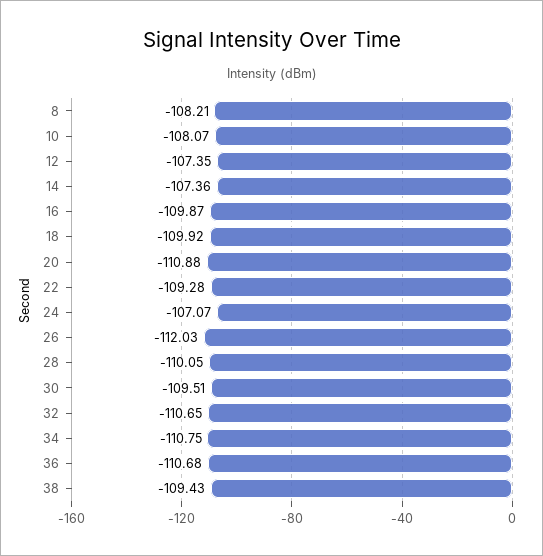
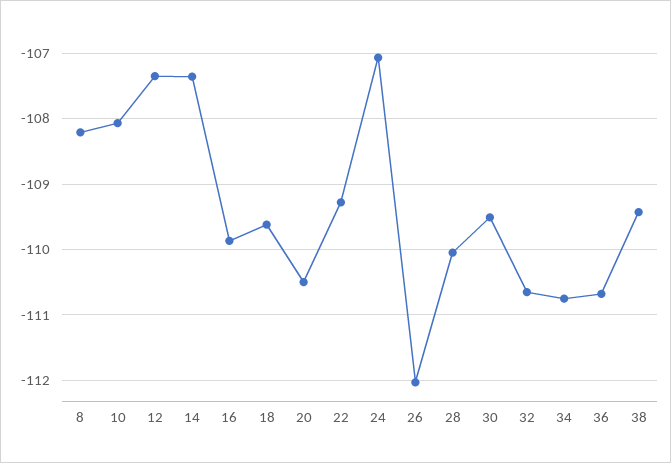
  {
    "8": -108.21,
    "10": -108.07,
    "12": -107.35,
    "14": -107.36,
    "16": -109.87,
-   "18": -109.92,
+   "18": -109.6,
-   "20": -110.88,
+   "20": -110.5,
    "22": -109.28,
    "24": -107.07,
    "26": -112.03,
    "28": -110.05,
    "30": -109.51,
    "32": -110.65,
    "34": -110.75,
    "36": -110.68,
    "38": -109.43
  }

